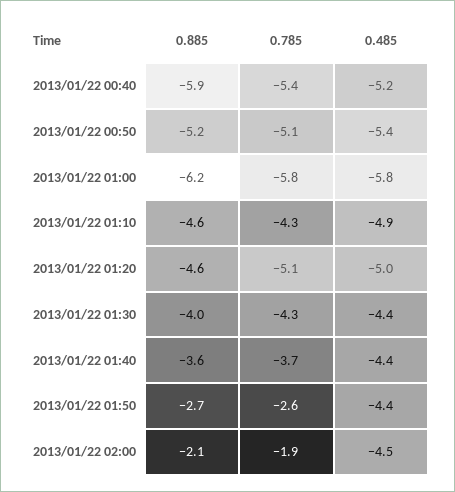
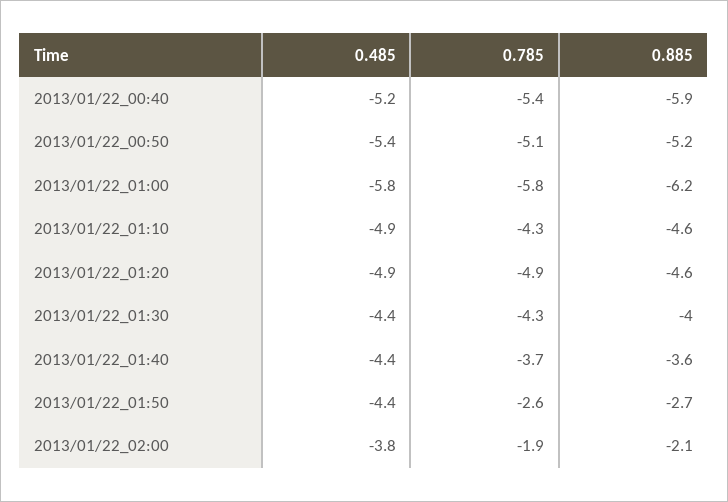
  {
    "0.885": {
      "2013/01/22 00:40": -5.9,
      "2013/01/22 00:50": -5.2,
      "2013/01/22 01:00": -6.2,
      "2013/01/22 01:10": -4.6,
      "2013/01/22 01:20": -4.6,
      "2013/01/22 01:30": -4,
      "2013/01/22 01:40": -3.6,
      "2013/01/22 01:50": -2.7,
      "2013/01/22 02:00": -2.1
    },
    "0.785": {
      "2013/01/22 00:40": -5.4,
      "2013/01/22 00:50": -5.1,
      "2013/01/22 01:00": -5.8,
      "2013/01/22 01:10": -4.3,
-     "2013/01/22 01:20": -5.1,
+     "2013/01/22 01:20": -4.9,
      "2013/01/22 01:30": -4.3,
      "2013/01/22 01:40": -3.7,
      "2013/01/22 01:50": -2.6,
      "2013/01/22 02:00": -1.9
    },
    "0.485": {
      "2013/01/22 00:40": -5.2,
      "2013/01/22 00:50": -5.4,
      "2013/01/22 01:00": -5.8,
      "2013/01/22 01:10": -4.9,
-     "2013/01/22 01:20": -5,
+     "2013/01/22 01:20": -4.9,
      "2013/01/22 01:30": -4.4,
      "2013/01/22 01:40": -4.4,
      "2013/01/22 01:50": -4.4,
-     "2013/01/22 02:00": -4.5
+     "2013/01/22 02:00": -3.8
    }
  }

